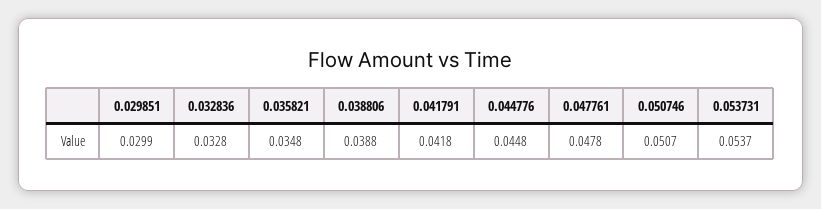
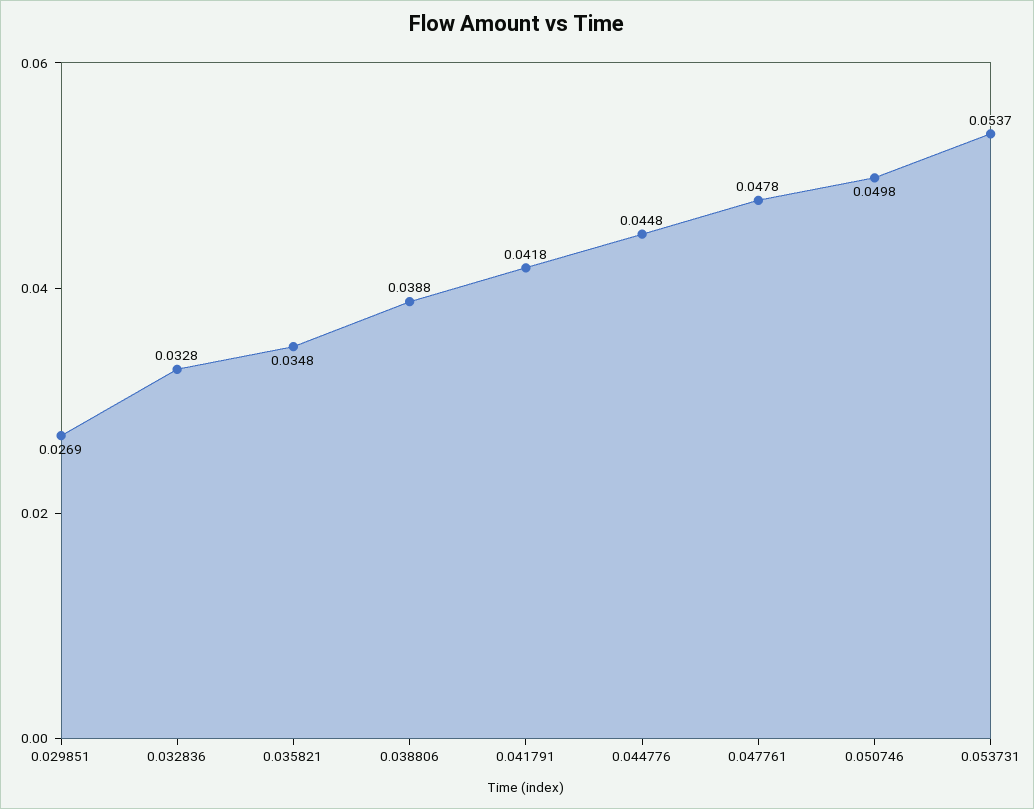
  {
-   "0.029851": 0.0299,
+   "0.029851": 0.0269,
    "0.032836": 0.0328,
    "0.035821": 0.0348,
    "0.038806": 0.0388,
    "0.041791": 0.0418,
    "0.044776": 0.0448,
    "0.047761": 0.0478,
-   "0.050746": 0.0507,
+   "0.050746": 0.0498,
    "0.053731": 0.0537
  }

